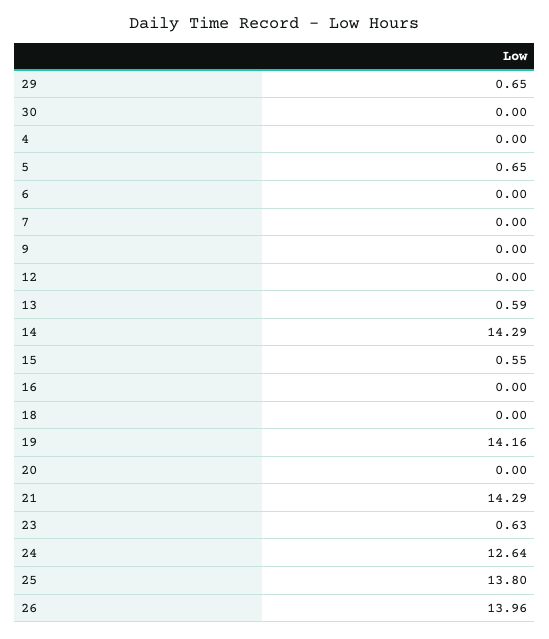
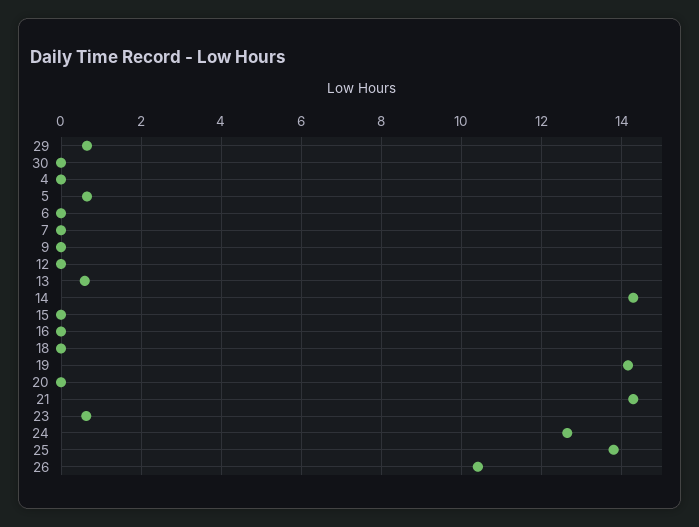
  {
    "29": 0.65,
    "30": 0,
    "4": 0,
    "5": 0.65,
    "6": 0,
    "7": 0,
    "9": 0,
    "12": 0,
    "13": 0.59,
    "14": 14.29,
-   "15": 0.55,
+   "15": 0,
    "16": 0,
    "18": 0,
    "19": 14.16,
    "20": 0,
    "21": 14.29,
    "23": 0.63,
    "24": 12.64,
    "25": 13.8,
-   "26": 13.96
+   "26": 10.4
  }

